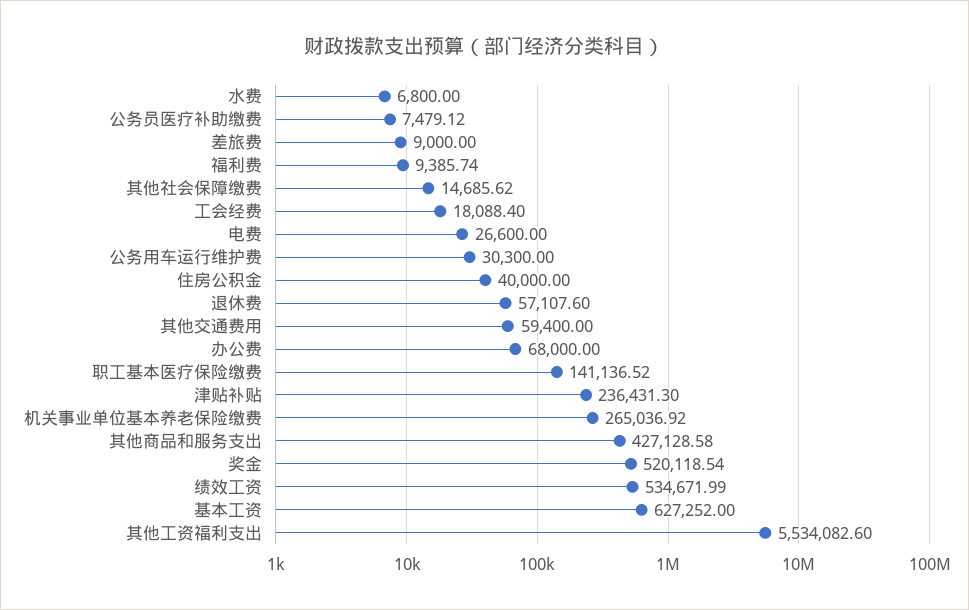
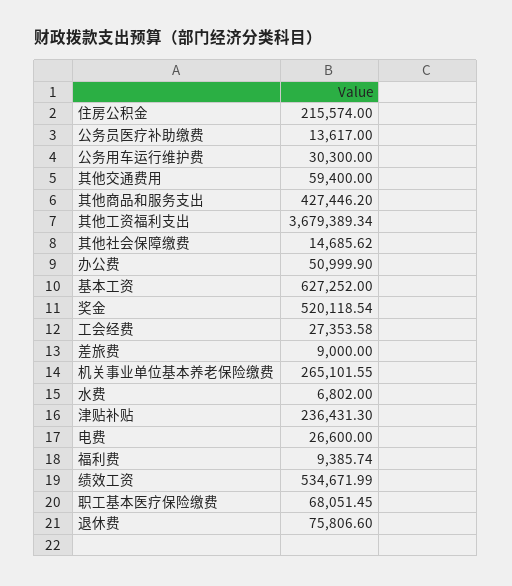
  {
-   "水费": 6800,
+   "水费": 6802,
-   "公务员医疗补助缴费": 7479.12,
+   "公务员医疗补助缴费": 13617,
    "差旅费": 9000,
    "福利费": 9385.74,
    "其他社会保障缴费": 14685.62,
-   "工会经费": 18088.4,
+   "工会经费": 27353.58,
    "电费": 26600,
    "公务用车运行维护费": 30300,
-   "住房公积金": 40000,
+   "住房公积金": 215574,
-   "退休费": 57107.6,
+   "退休费": 75806.6,
    "其他交通费用": 59400,
-   "办公费": 68000,
+   "办公费": 50999.9,
-   "职工基本医疗保险缴费": 141136.52,
+   "职工基本医疗保险缴费": 68051.45,
    "津贴补贴": 236431.3,
-   "机关事业单位基本养老保险缴费": 265036.92,
+   "机关事业单位基本养老保险缴费": 265101.55,
-   "其他商品和服务支出": 427128.58,
+   "其他商品和服务支出": 427446.2,
    "奖金": 520118.54,
    "绩效工资": 534671.99,
    "基本工资": 627252,
-   "其他工资福利支出": 5534082.6
+   "其他工资福利支出": 3679389.34
  }

